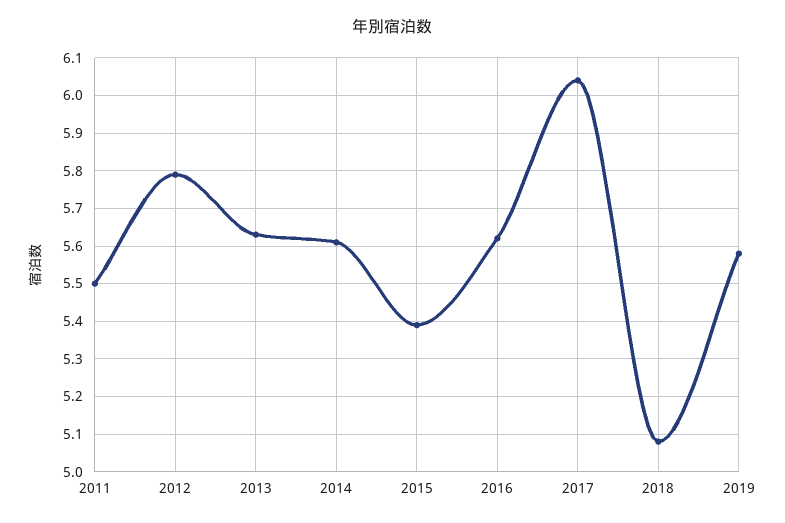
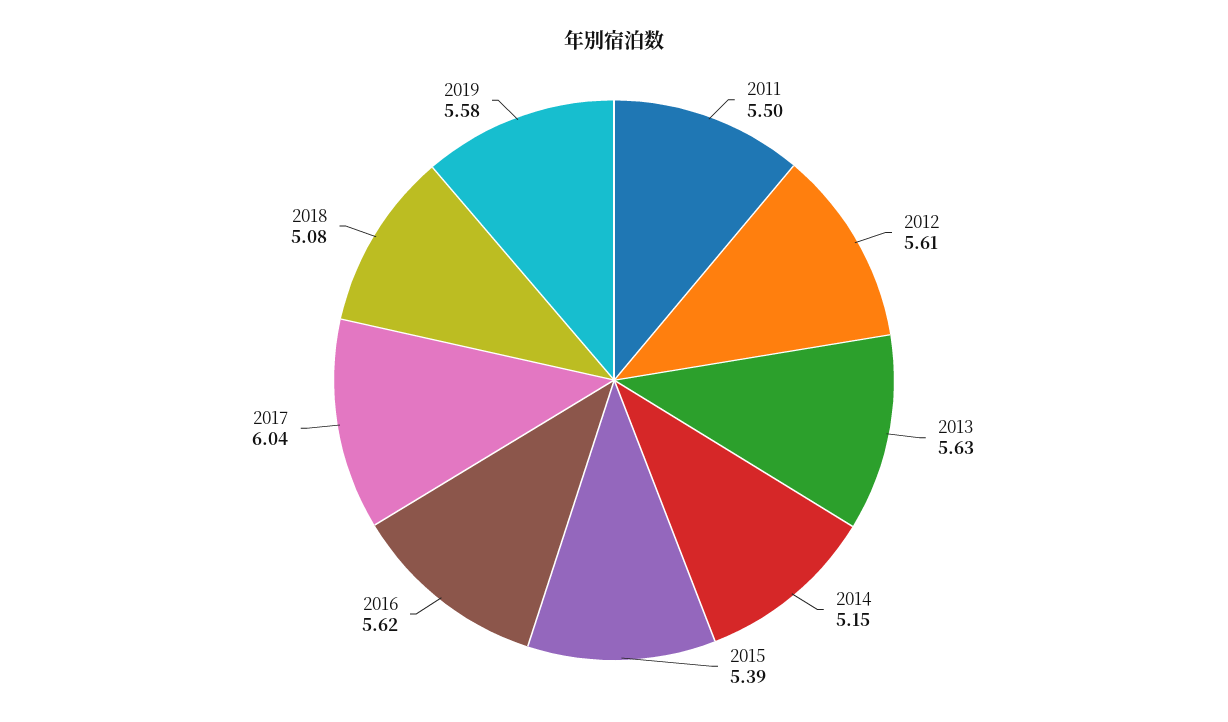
  {
    "2011": 5.5,
-   "2012": 5.8,
+   "2012": 5.61,
    "2013": 5.63,
-   "2014": 5.6,
+   "2014": 5.15,
    "2015": 5.39,
    "2016": 5.62,
    "2017": 6.04,
    "2018": 5.08,
    "2019": 5.58
  }

